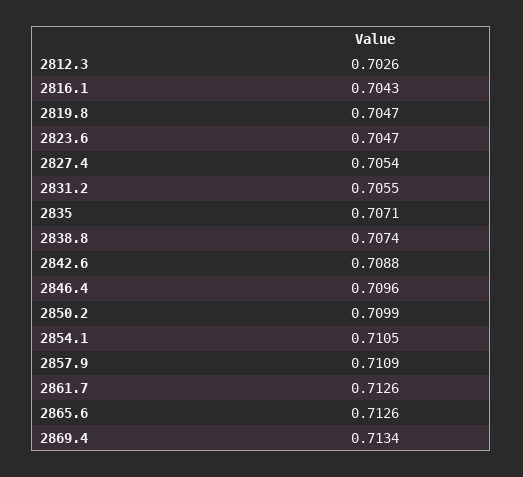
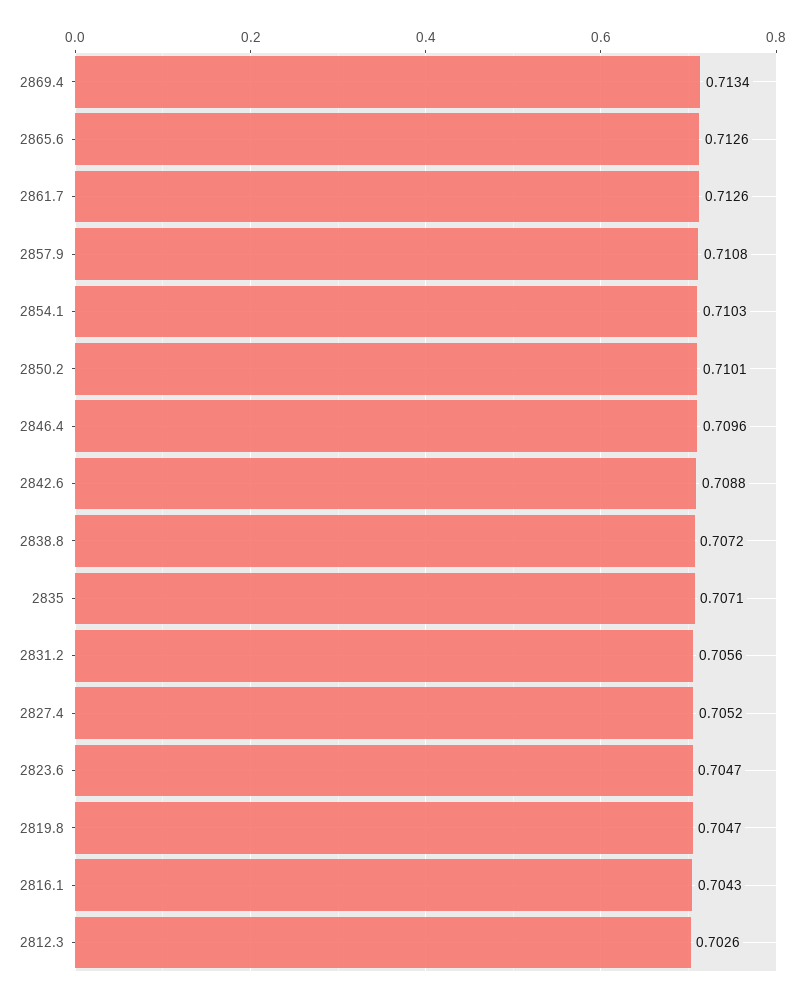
  {
    "2812.3": 0.7026,
    "2816.1": 0.7043,
    "2819.8": 0.7047,
    "2823.6": 0.7047,
-   "2827.4": 0.7054,
+   "2827.4": 0.7052,
-   "2831.2": 0.7055,
+   "2831.2": 0.7056,
    "2835": 0.7071,
-   "2838.8": 0.7074,
+   "2838.8": 0.7072,
    "2842.6": 0.7088,
    "2846.4": 0.7096,
-   "2850.2": 0.7099,
+   "2850.2": 0.7101,
-   "2854.1": 0.7105,
+   "2854.1": 0.7103,
-   "2857.9": 0.7109,
+   "2857.9": 0.7108,
    "2861.7": 0.7126,
    "2865.6": 0.7126,
    "2869.4": 0.7134
  }

